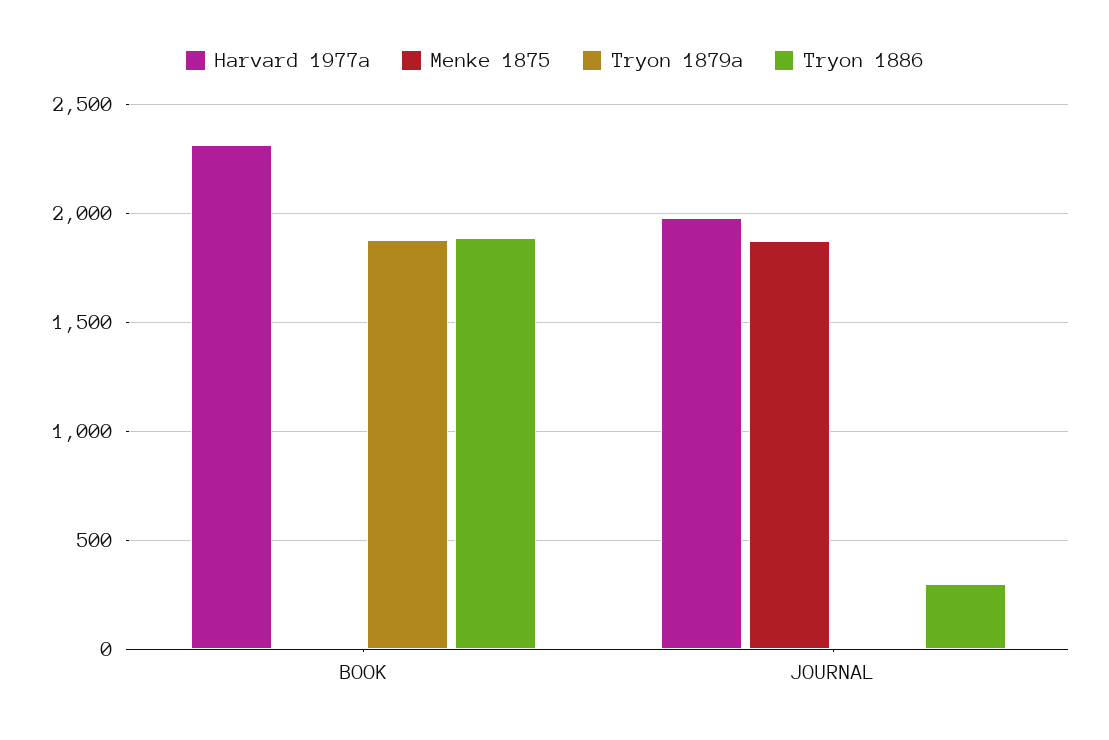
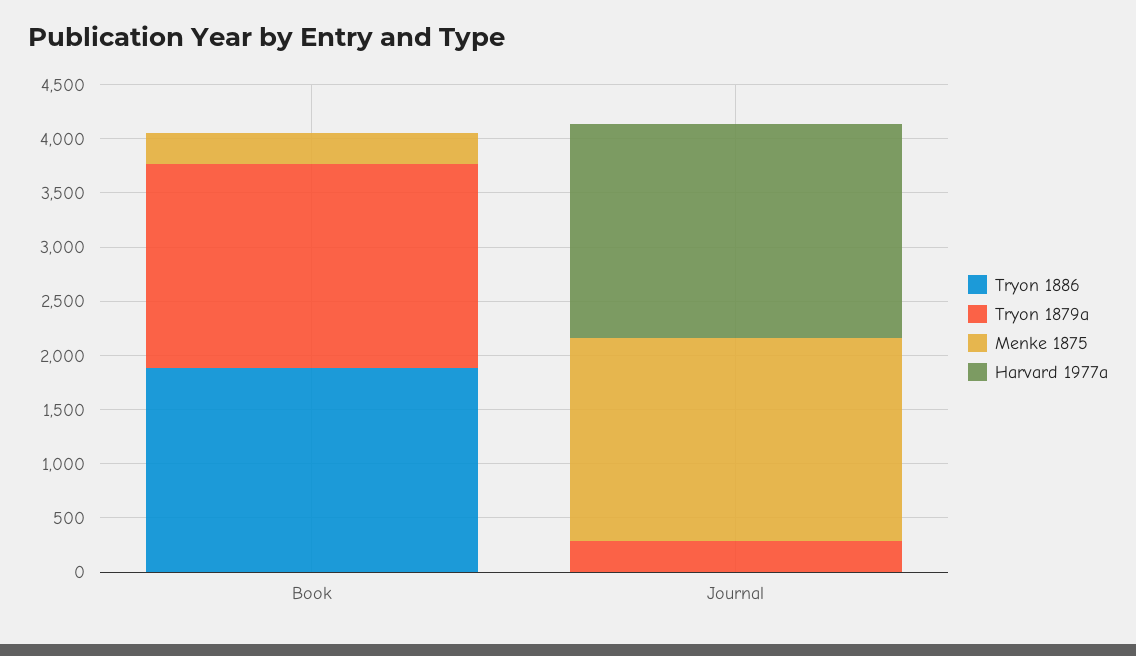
  {
    "Harvard 1977a": {
-     "BOOK": 2300,
+     "BOOK": 0,
      "JOURNAL": 2000
    },
    "Menke 1875": {
-     "BOOK": 0,
+     "BOOK": 300,
      "JOURNAL": 1900
    },
    "Tryon 1879a": {
      "BOOK": 1900,
-     "JOURNAL": 0
+     "JOURNAL": 300
    },
    "Tryon 1886": {
      "BOOK": 1900,
-     "JOURNAL": 300
+     "JOURNAL": 0
    }
  }

